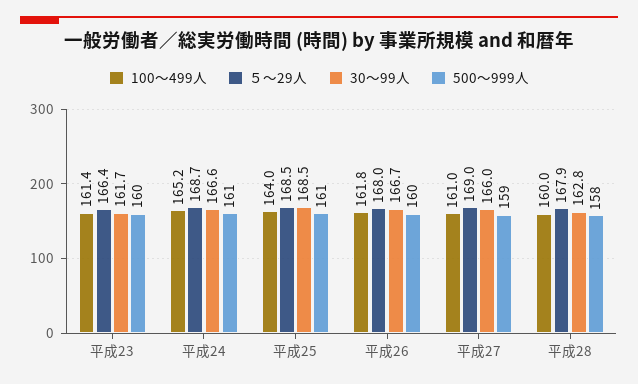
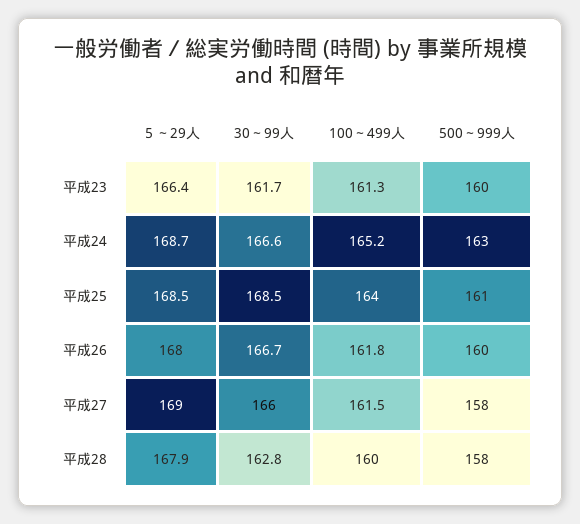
  {
    "100～499人": {
-     "平成23": 161.4,
+     "平成23": 161.3,
      "平成24": 165.2,
      "平成25": 164,
      "平成26": 161.8,
-     "平成27": 161,
+     "平成27": 161.5,
      "平成28": 160
    },
    "５～29人": {
      "平成23": 166.4,
      "平成24": 168.7,
      "平成25": 168.5,
      "平成26": 168,
      "平成27": 169,
      "平成28": 167.9
    },
    "30～99人": {
      "平成23": 161.7,
      "平成24": 166.6,
      "平成25": 168.5,
      "平成26": 166.7,
      "平成27": 166,
      "平成28": 162.8
    },
    "500～999人": {
      "平成23": 160,
-     "平成24": 161,
+     "平成24": 163,
      "平成25": 161,
      "平成26": 160,
-     "平成27": 159,
+     "平成27": 158,
      "平成28": 158
    }
  }

